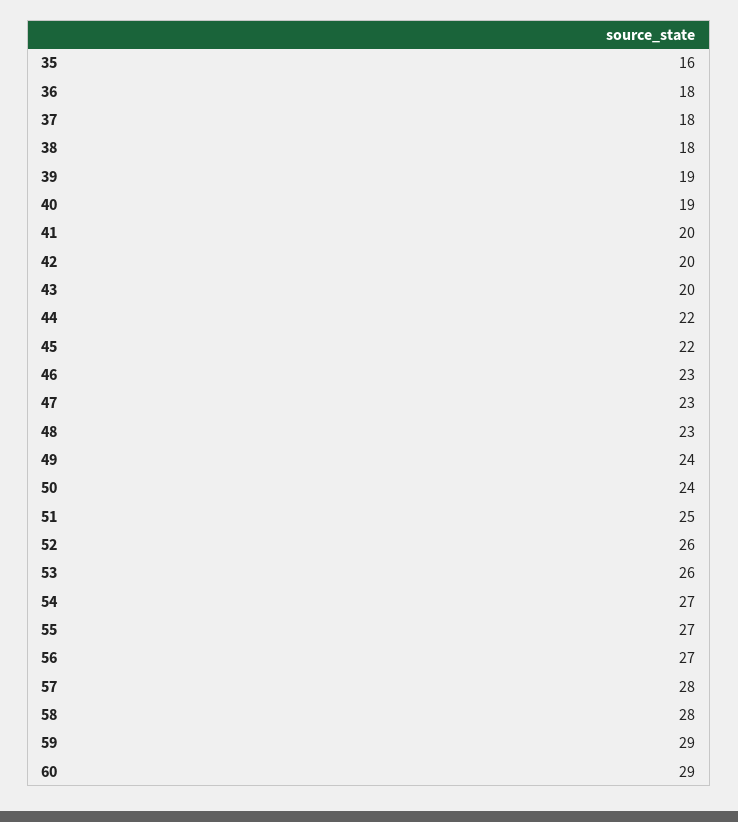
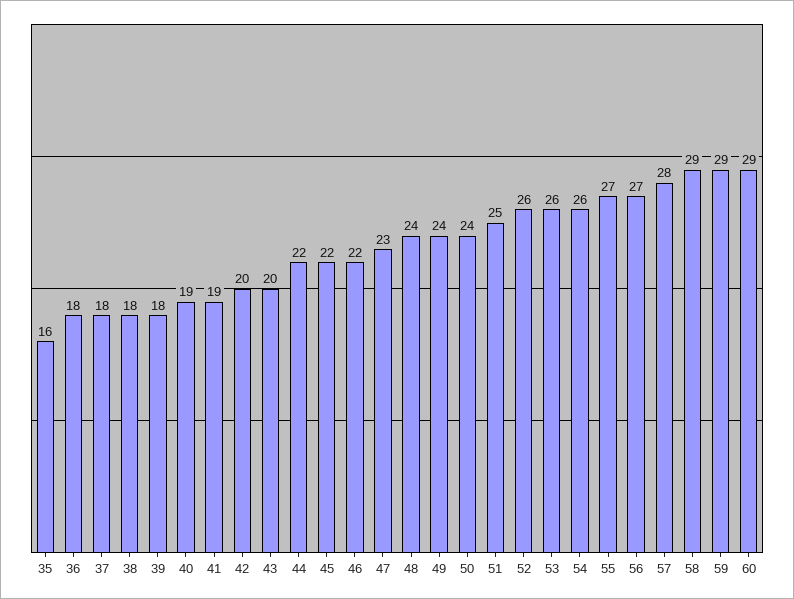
  {
    "35": 16,
    "36": 18,
    "37": 18,
    "38": 18,
-   "39": 19,
+   "39": 18,
    "40": 19,
-   "41": 20,
+   "41": 19,
    "42": 20,
    "43": 20,
    "44": 22,
    "45": 22,
-   "46": 23,
+   "46": 22,
    "47": 23,
-   "48": 23,
+   "48": 24,
    "49": 24,
    "50": 24,
    "51": 25,
    "52": 26,
    "53": 26,
-   "54": 27,
+   "54": 26,
    "55": 27,
    "56": 27,
    "57": 28,
-   "58": 28,
+   "58": 29,
    "59": 29,
    "60": 29
  }

